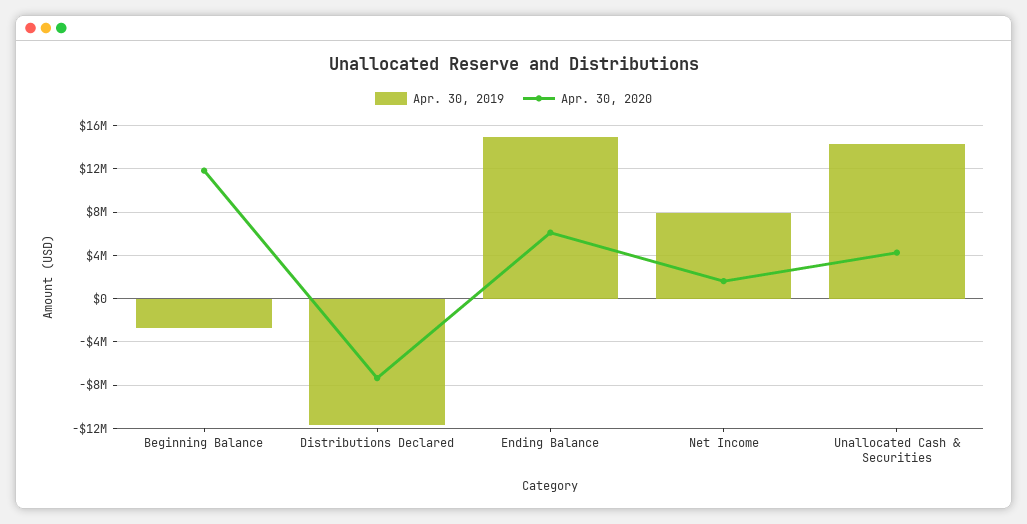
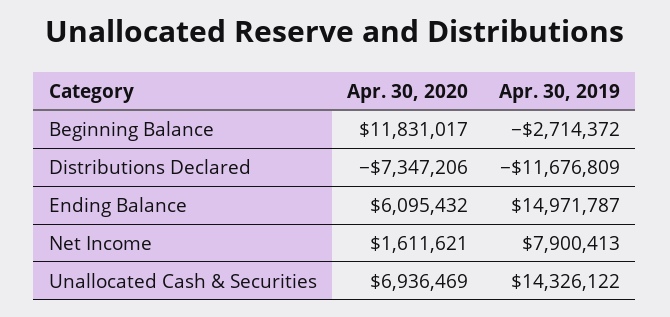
  {
    "Apr. 30, 2019": {
      "Beginning Balance": -2714372,
      "Distributions Declared": -11676809,
      "Ending Balance": 14971787,
      "Net Income": 7900413,
      "Unallocated Cash & Securities": 14326122
    },
    "Apr. 30, 2020": {
      "Beginning Balance": 11831017,
      "Distributions Declared": -7347206,
      "Ending Balance": 6095432,
      "Net Income": 1611621,
-     "Unallocated Cash & Securities": 4000000
+     "Unallocated Cash & Securities": 6936469
    }
  }

